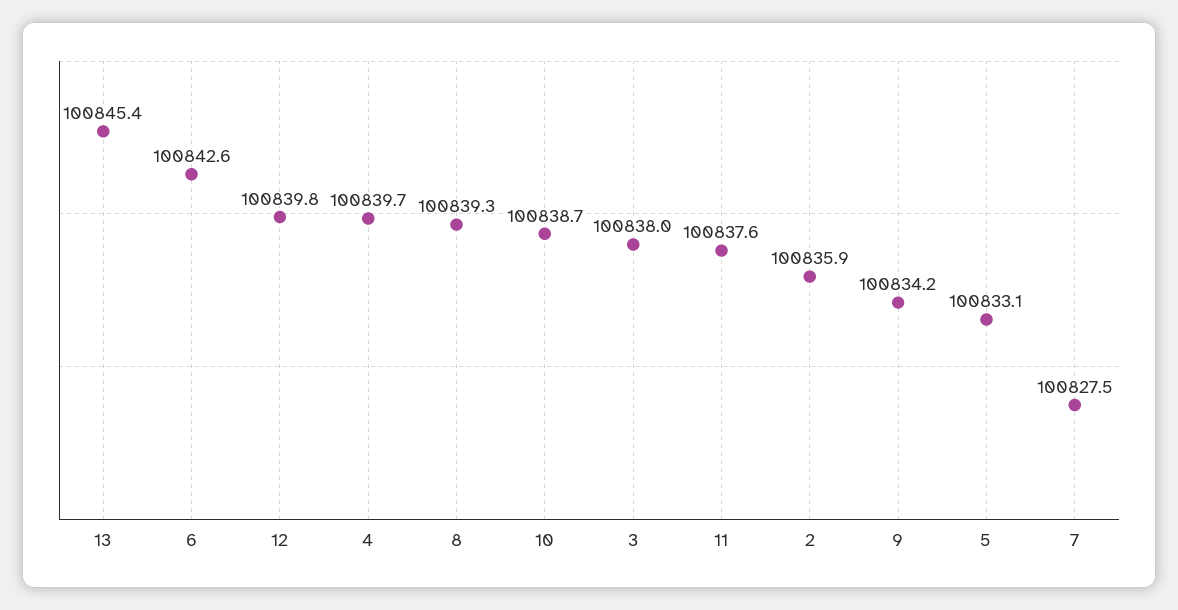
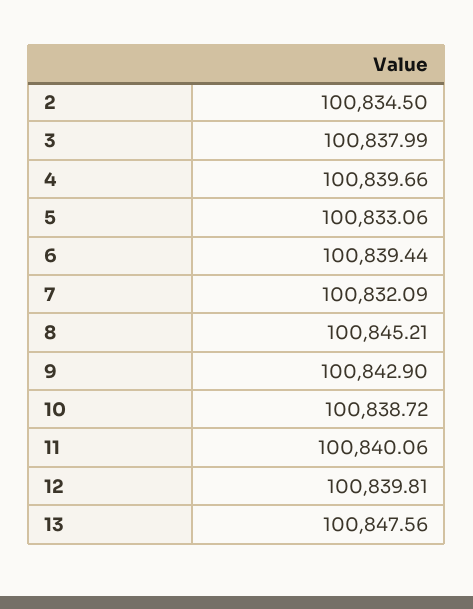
  {
-   "13": 100845.4,
+   "13": 100847.56,
-   "6": 100842.6,
+   "6": 100839.44,
    "12": 100839.81,
    "4": 100839.66,
-   "8": 100839.3,
+   "8": 100845.21,
    "10": 100838.72,
    "3": 100837.99,
-   "11": 100837.6,
+   "11": 100840.06,
-   "2": 100835.9,
+   "2": 100834.5,
-   "9": 100834.2,
+   "9": 100842.9,
    "5": 100833.06,
-   "7": 100827.5
+   "7": 100832.09
  }

